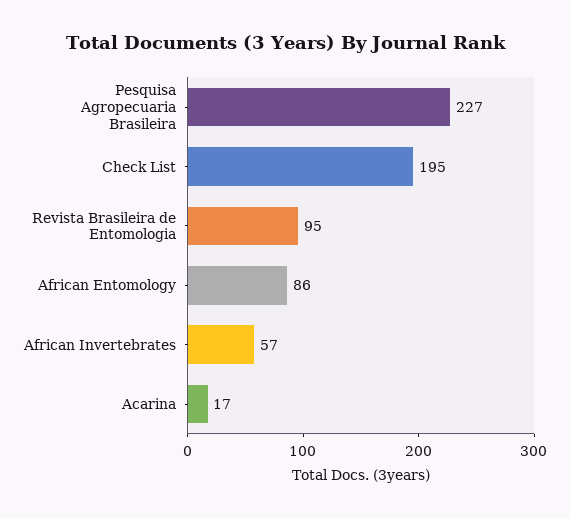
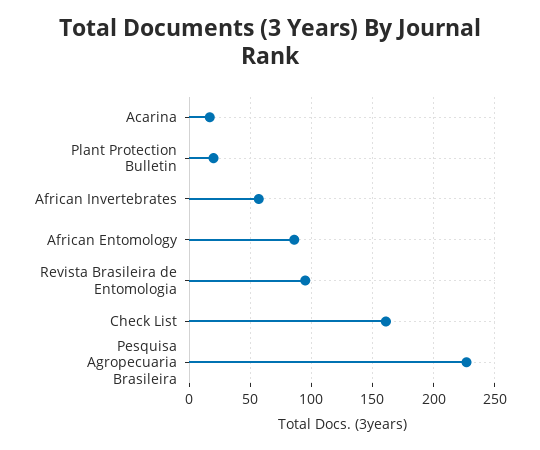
  {
    "Pesquisa Agropecuaria Brasileira": 227,
-   "Check List": 195,
+   "Check List": 160,
    "Revista Brasileira de Entomologia": 95,
    "African Entomology": 86,
    "African Invertebrates": 57,
-   "Acarina": 17
+   "Acarina": 17,
+   "Plant Protection Bulletin": 20
  }

